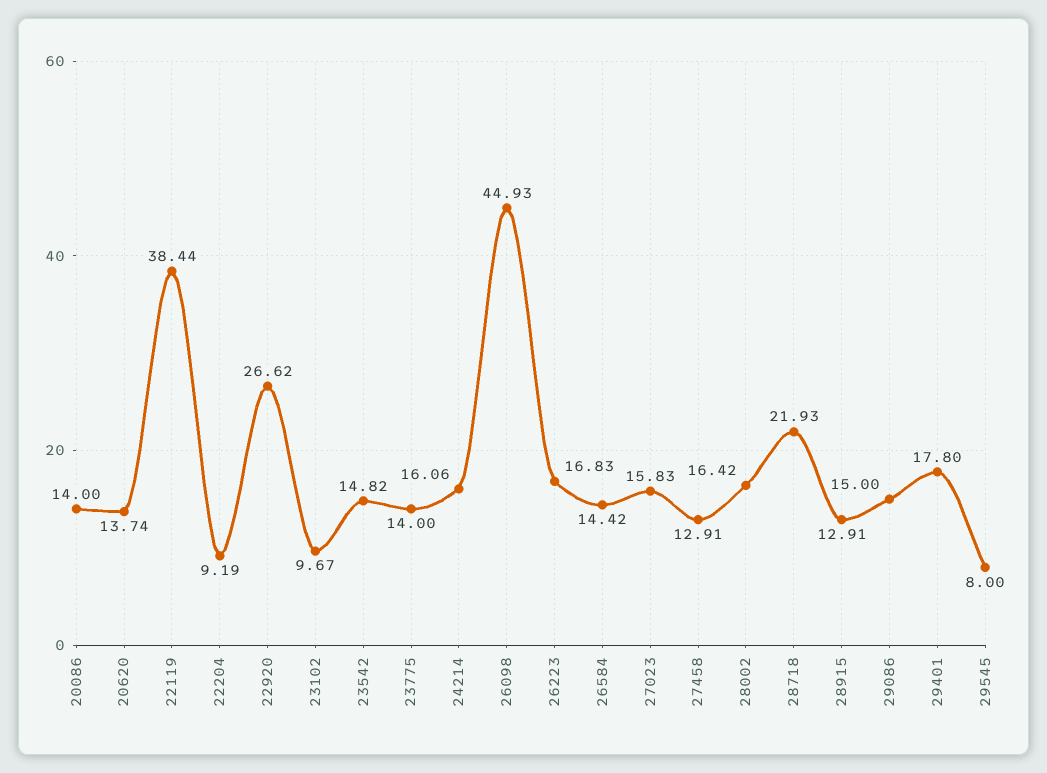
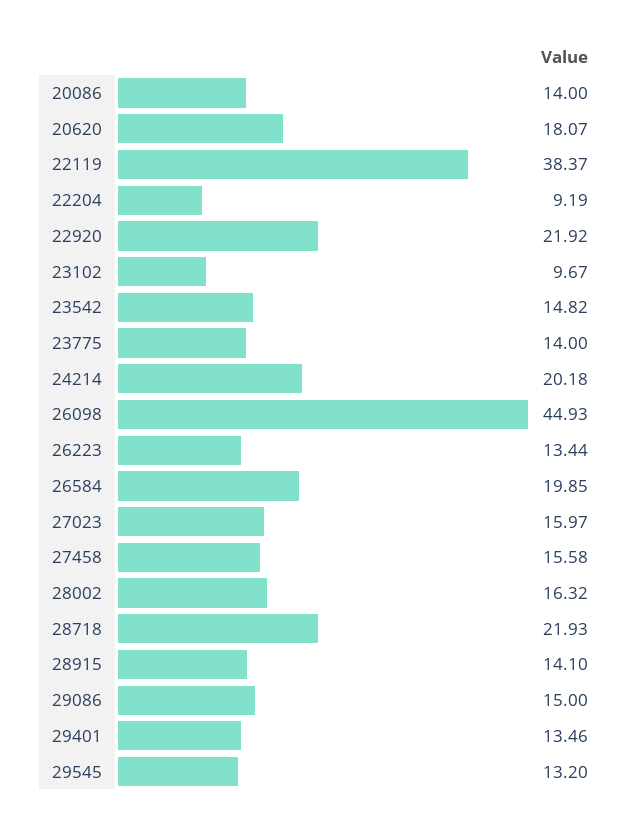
  {
    "20086": 14,
-   "20620": 13.74,
+   "20620": 18.07,
-   "22119": 38.44,
+   "22119": 38.37,
    "22204": 9.19,
-   "22920": 26.62,
+   "22920": 21.92,
    "23102": 9.67,
    "23542": 14.82,
    "23775": 14,
-   "24214": 16.06,
+   "24214": 20.18,
    "26098": 44.93,
-   "26223": 16.83,
+   "26223": 13.44,
-   "26584": 14.42,
+   "26584": 19.85,
-   "27023": 15.83,
+   "27023": 15.97,
-   "27458": 12.91,
+   "27458": 15.58,
-   "28002": 16.42,
+   "28002": 16.32,
    "28718": 21.93,
-   "28915": 12.91,
+   "28915": 14.1,
    "29086": 15,
-   "29401": 17.8,
+   "29401": 13.46,
-   "29545": 8
+   "29545": 13.2
  }

